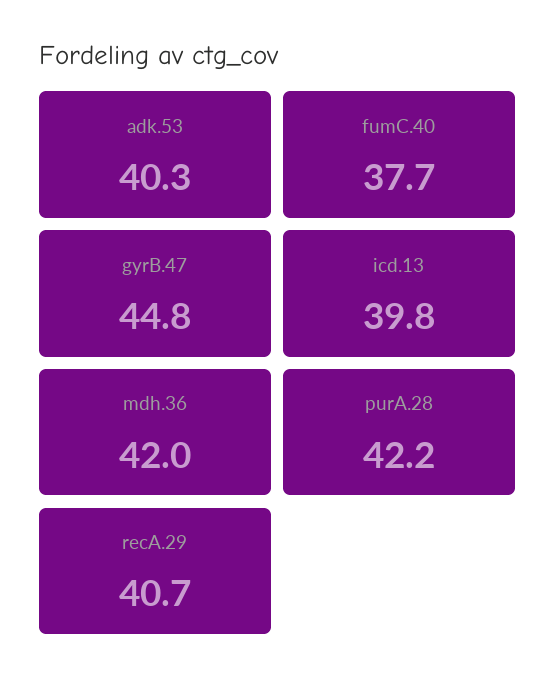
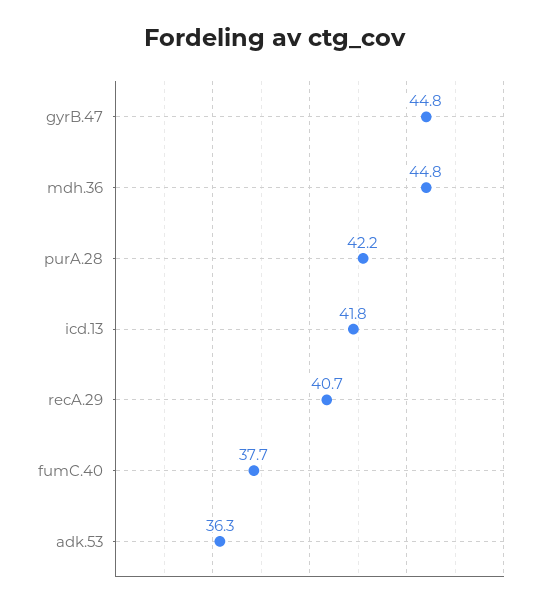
  {
-   "adk.53": 40.3,
+   "adk.53": 36.3,
    "fumC.40": 37.7,
    "gyrB.47": 44.8,
-   "icd.13": 39.8,
+   "icd.13": 41.8,
-   "mdh.36": 42,
+   "mdh.36": 44.8,
    "purA.28": 42.2,
    "recA.29": 40.7
  }

